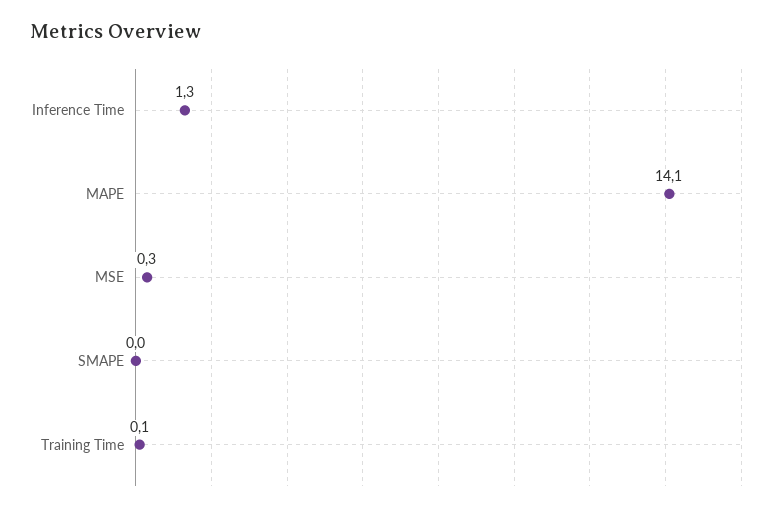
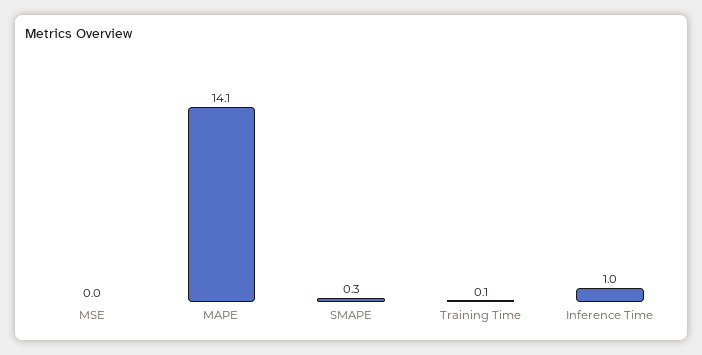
  {
-   "Inference Time": 1.3,
+   "Inference Time": 1,
    "MAPE": 14.1,
-   "MSE": 0.3,
+   "MSE": 0,
-   "SMAPE": 0,
+   "SMAPE": 0.3,
    "Training Time": 0.1
  }

